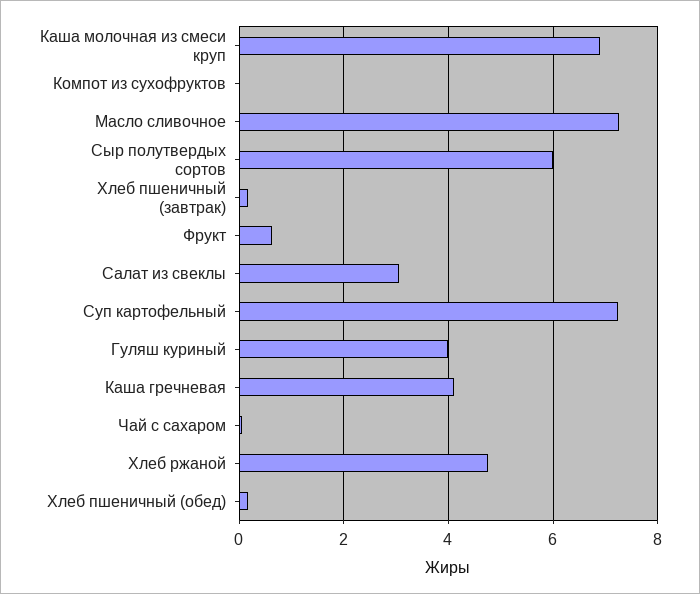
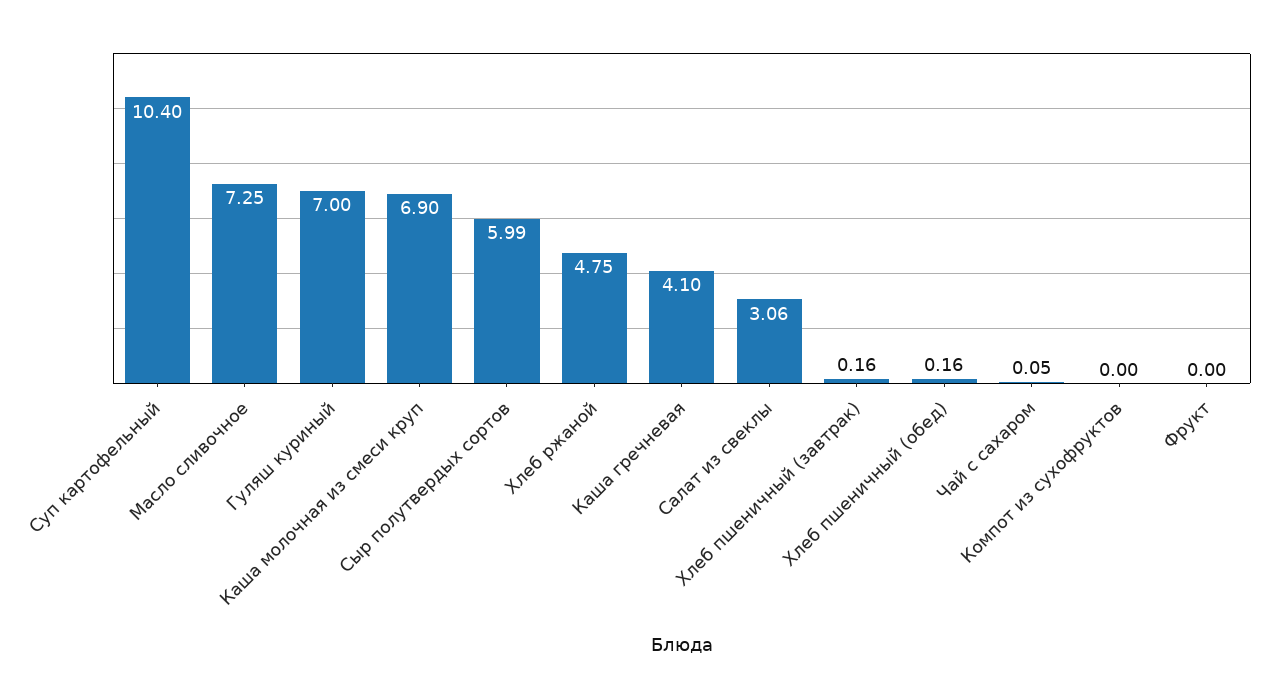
  {
    "Каша молочная из смеси круп": 6.9,
    "Компот из сухофруктов": 0,
    "Масло сливочное": 7.25,
    "Сыр полутвердых сортов": 5.99,
    "Хлеб пшеничный (завтрак)": 0.16,
-   "Фрукт": 0.6,
+   "Фрукт": 0,
    "Салат из свеклы": 3.06,
-   "Суп картофельный": 7.2,
+   "Суп картофельный": 10.4,
-   "Гуляш куриный": 4,
+   "Гуляш куриный": 7,
    "Каша гречневая": 4.1,
    "Чай с сахаром": 0.05,
    "Хлеб ржаной": 4.75,
    "Хлеб пшеничный (обед)": 0.16
  }

